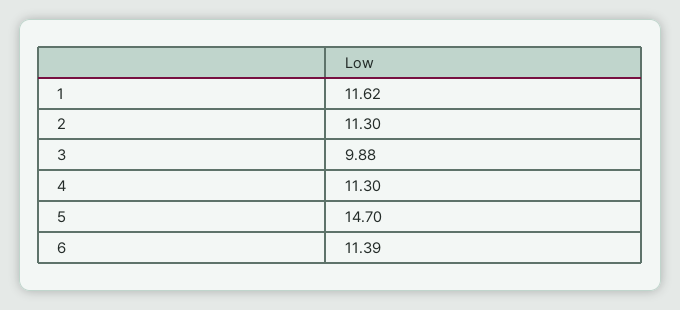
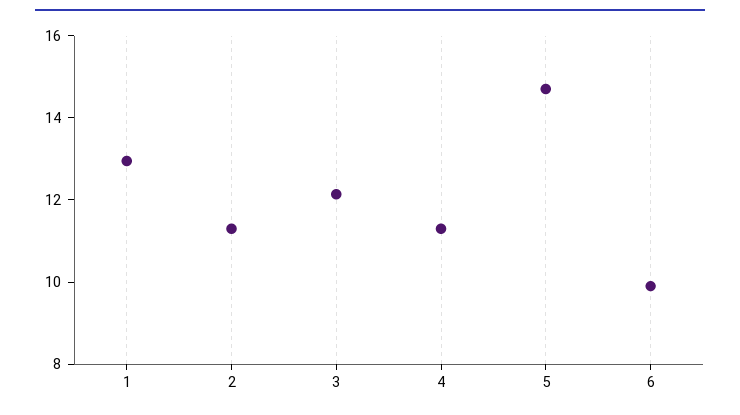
  {
-   "1": 11.62,
+   "1": 13,
    "2": 11.3,
-   "3": 9.88,
+   "3": 12,
    "4": 11.3,
    "5": 14.7,
-   "6": 11.39
+   "6": 10
  }

